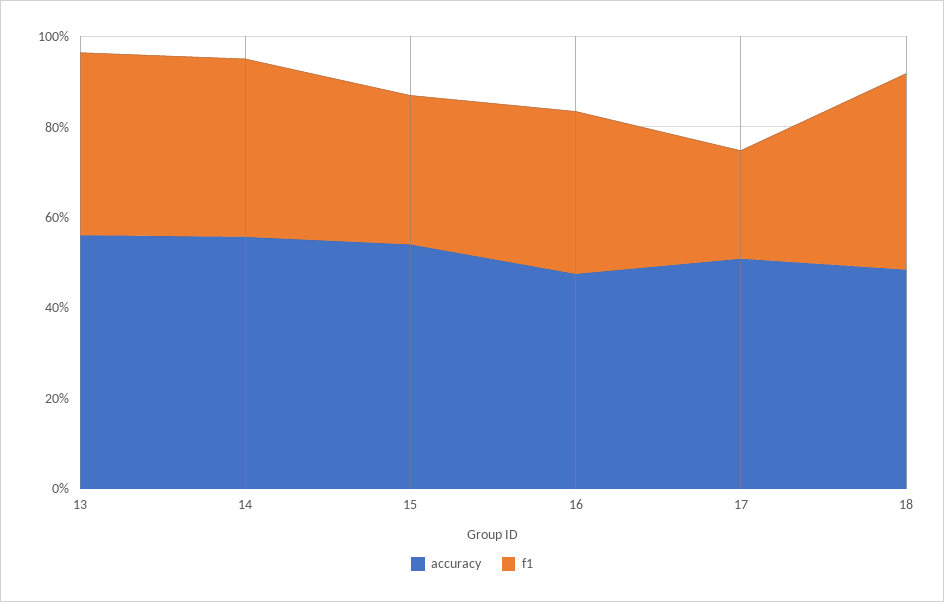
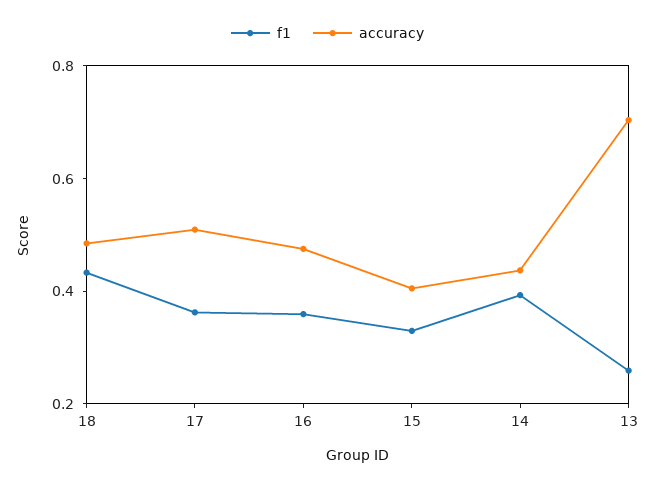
  {
    "accuracy": {
-     "13": 0.55,
+     "13": 0.7,
-     "14": 0.55,
+     "14": 0.45,
-     "15": 0.55,
+     "15": 0.4,
      "16": 0.5,
      "17": 0.5,
      "18": 0.5
    },
    "f1": {
-     "13": 0.4,
+     "13": 0.25,
      "14": 0.4,
      "15": 0.35,
      "16": 0.35,
-     "17": 0.25,
+     "17": 0.35,
      "18": 0.45
    }
  }

